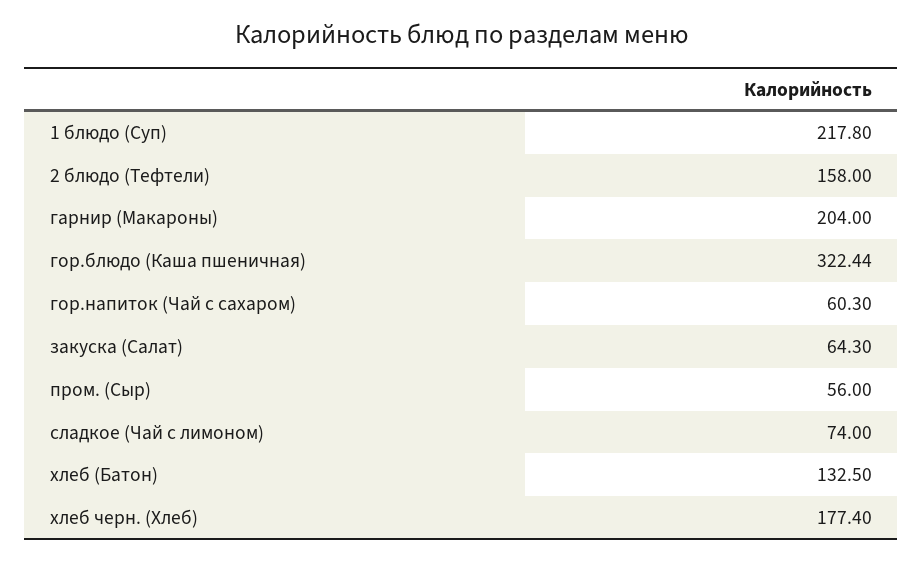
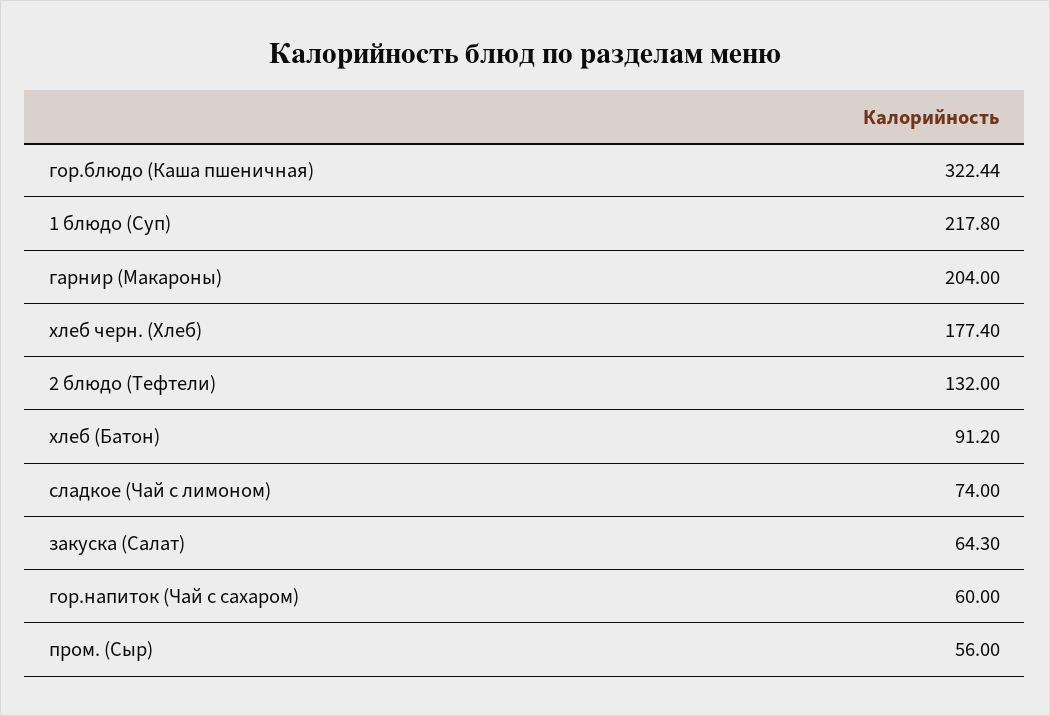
  {
    "1 блюдо (Суп)": 217.8,
-   "2 блюдо (Тефтели)": 158,
+   "2 блюдо (Тефтели)": 132,
    "гарнир (Макароны)": 204,
    "гор.блюдо (Каша пшеничная)": 322.44,
-   "гор.напиток (Чай с сахаром)": 60.3,
+   "гор.напиток (Чай с сахаром)": 60,
    "закуска (Салат)": 64.3,
    "пром. (Сыр)": 56,
    "сладкое (Чай с лимоном)": 74,
-   "хлеб (Батон)": 132.5,
+   "хлеб (Батон)": 91.2,
    "хлеб черн. (Хлеб)": 177.4
  }

